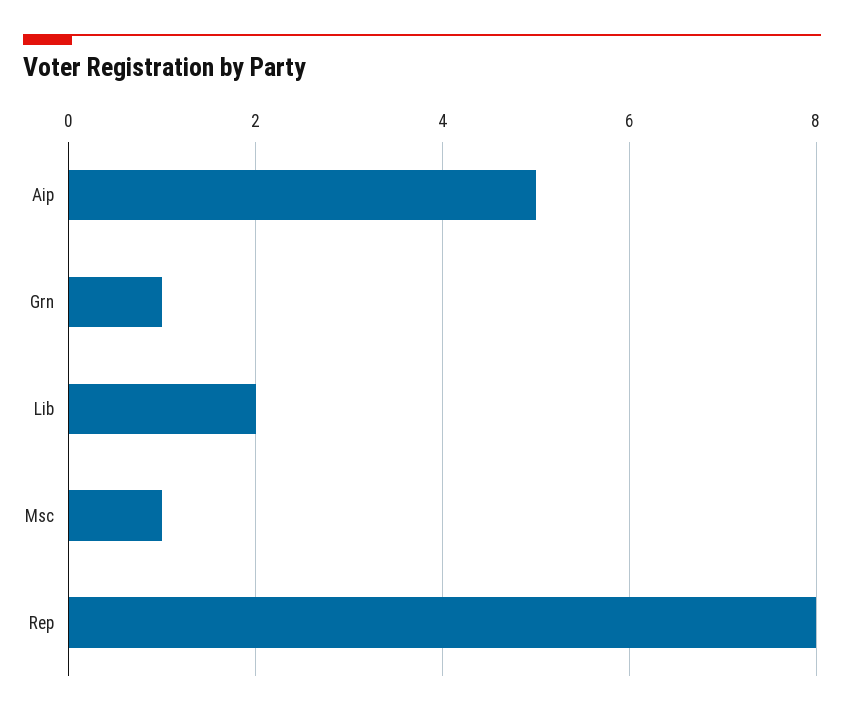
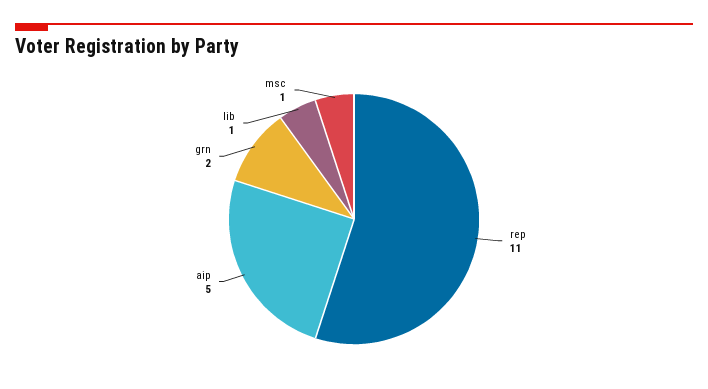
  {
    "Aip": 5,
-   "Grn": 1,
+   "Grn": 2,
-   "Lib": 2,
+   "Lib": 1,
    "Msc": 1,
-   "Rep": 8
+   "Rep": 11
  }

